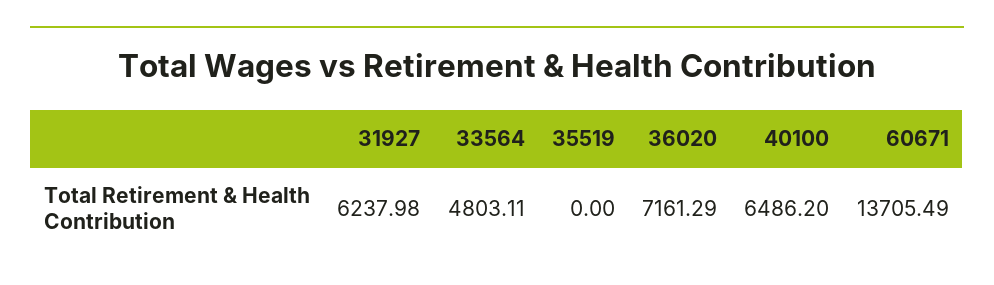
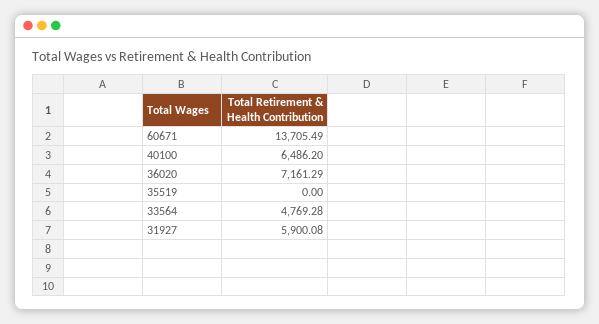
  {
-   "31927": 6237.98,
+   "31927": 5900.08,
-   "33564": 4803.11,
+   "33564": 4769.28,
    "35519": 0,
    "36020": 7161.29,
    "40100": 6486.2,
    "60671": 13705.49
  }

